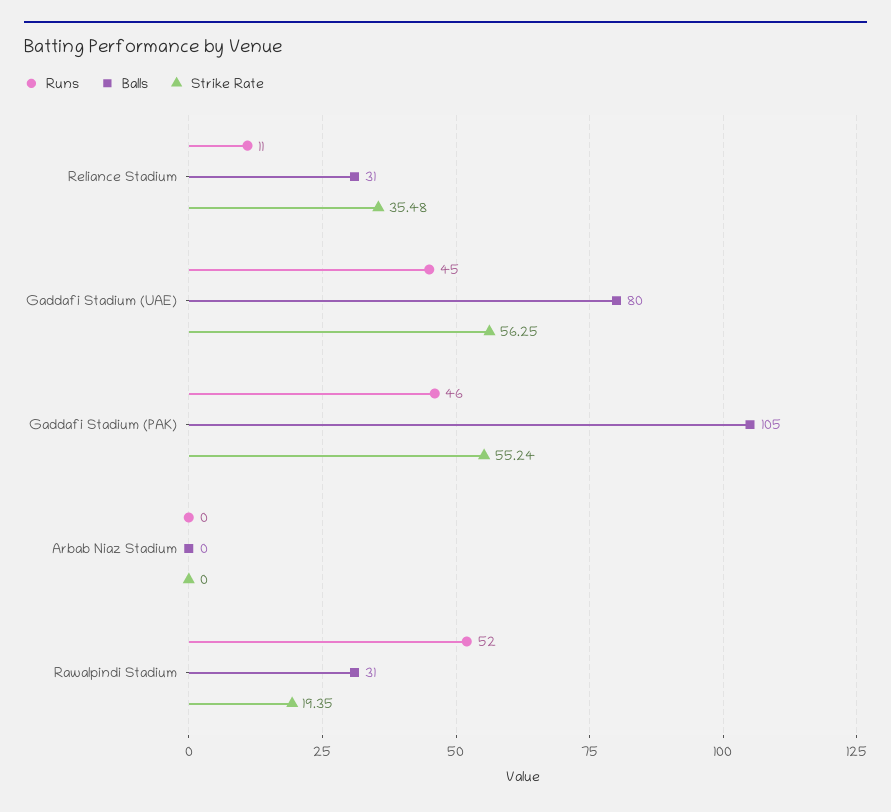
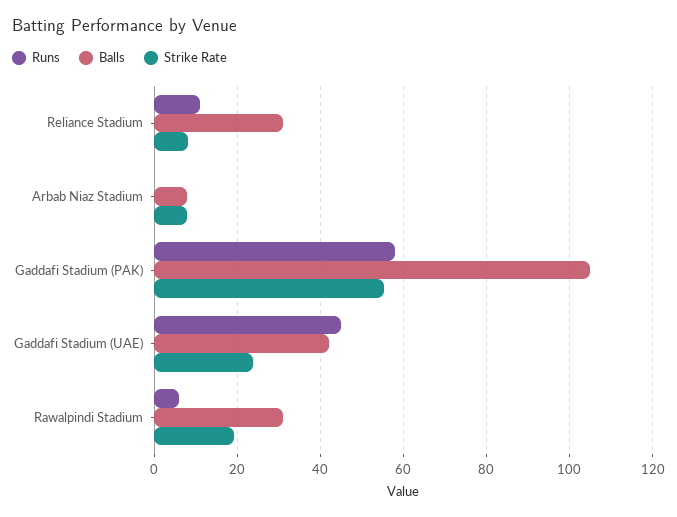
  {
    "Runs": {
      "Reliance Stadium": 11,
      "Gaddafi Stadium (UAE)": 45,
-     "Gaddafi Stadium (PAK)": 46,
+     "Gaddafi Stadium (PAK)": 58,
      "Arbab Niaz Stadium": 0,
-     "Rawalpindi Stadium": 52
+     "Rawalpindi Stadium": 6
    },
    "Balls": {
      "Reliance Stadium": 31,
-     "Gaddafi Stadium (UAE)": 80,
+     "Gaddafi Stadium (UAE)": 42,
      "Gaddafi Stadium (PAK)": 105,
-     "Arbab Niaz Stadium": 0,
+     "Arbab Niaz Stadium": 8,
      "Rawalpindi Stadium": 31
    },
    "Strike Rate": {
-     "Reliance Stadium": 35.48,
+     "Reliance Stadium": 8,
-     "Gaddafi Stadium (UAE)": 56.25,
+     "Gaddafi Stadium (UAE)": 24,
      "Gaddafi Stadium (PAK)": 55.24,
-     "Arbab Niaz Stadium": 0,
+     "Arbab Niaz Stadium": 8,
      "Rawalpindi Stadium": 19.35
    }
  }

